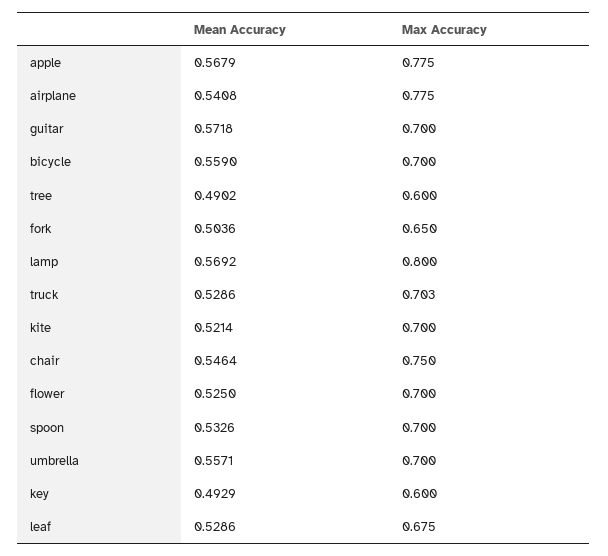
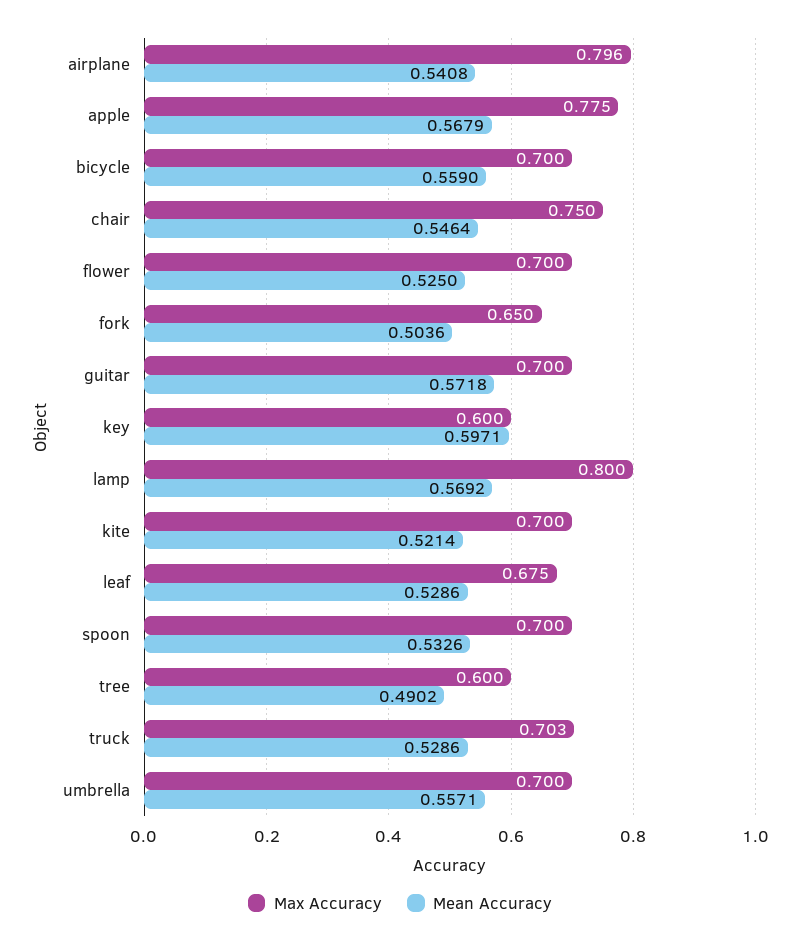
  {
    "Mean Accuracy": {
      "apple": 0.5679,
      "airplane": 0.5408,
      "guitar": 0.5718,
      "bicycle": 0.559,
      "tree": 0.4902,
      "fork": 0.5036,
      "lamp": 0.5692,
      "truck": 0.5286,
      "kite": 0.5214,
      "chair": 0.5464,
      "flower": 0.525,
      "spoon": 0.5326,
      "umbrella": 0.5571,
-     "key": 0.4929,
+     "key": 0.5971,
      "leaf": 0.5286
    },
    "Max Accuracy": {
      "apple": 0.775,
-     "airplane": 0.775,
+     "airplane": 0.796,
      "guitar": 0.7,
      "bicycle": 0.7,
      "tree": 0.6,
      "fork": 0.65,
      "lamp": 0.8,
      "truck": 0.703,
      "kite": 0.7,
      "chair": 0.75,
      "flower": 0.7,
      "spoon": 0.7,
      "umbrella": 0.7,
      "key": 0.6,
      "leaf": 0.675
    }
  }

